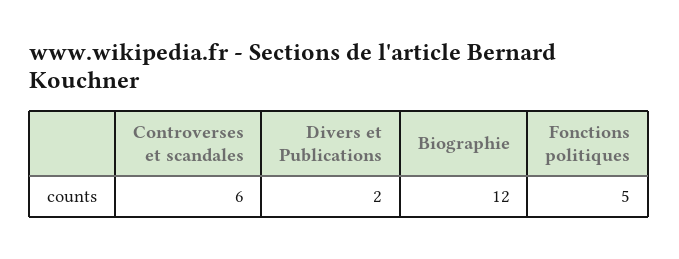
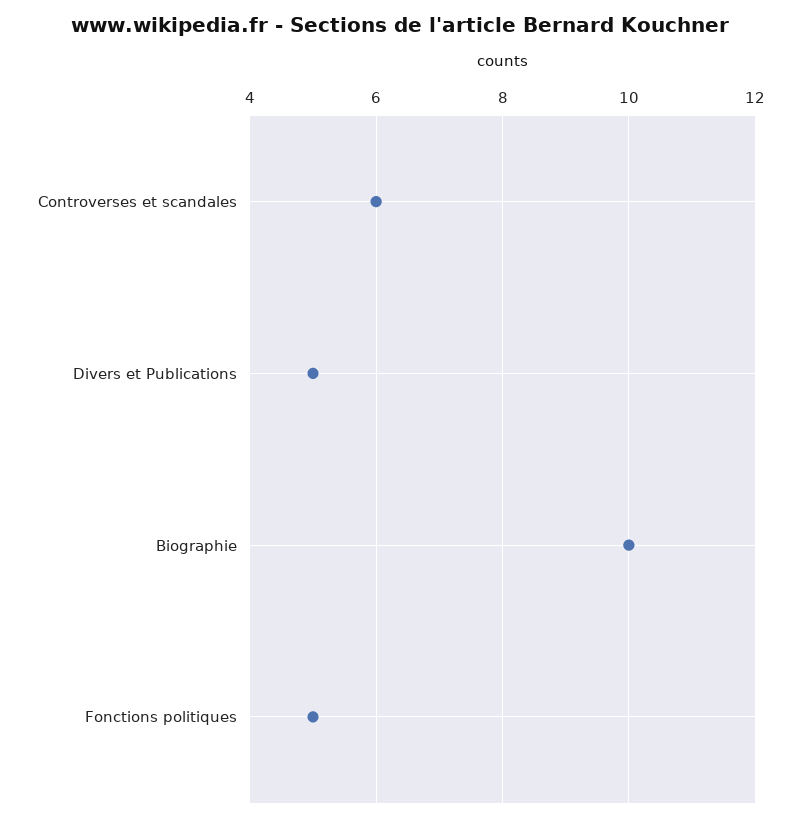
  {
    "Controverses et scandales": 6,
-   "Divers et Publications": 2,
+   "Divers et Publications": 5,
-   "Biographie": 12,
+   "Biographie": 10,
    "Fonctions politiques": 5
  }

